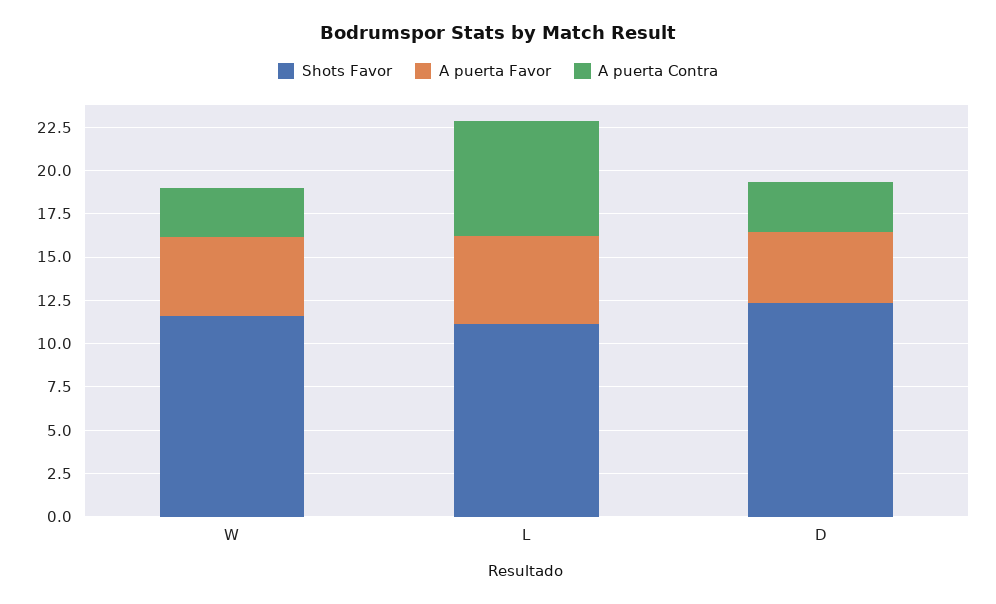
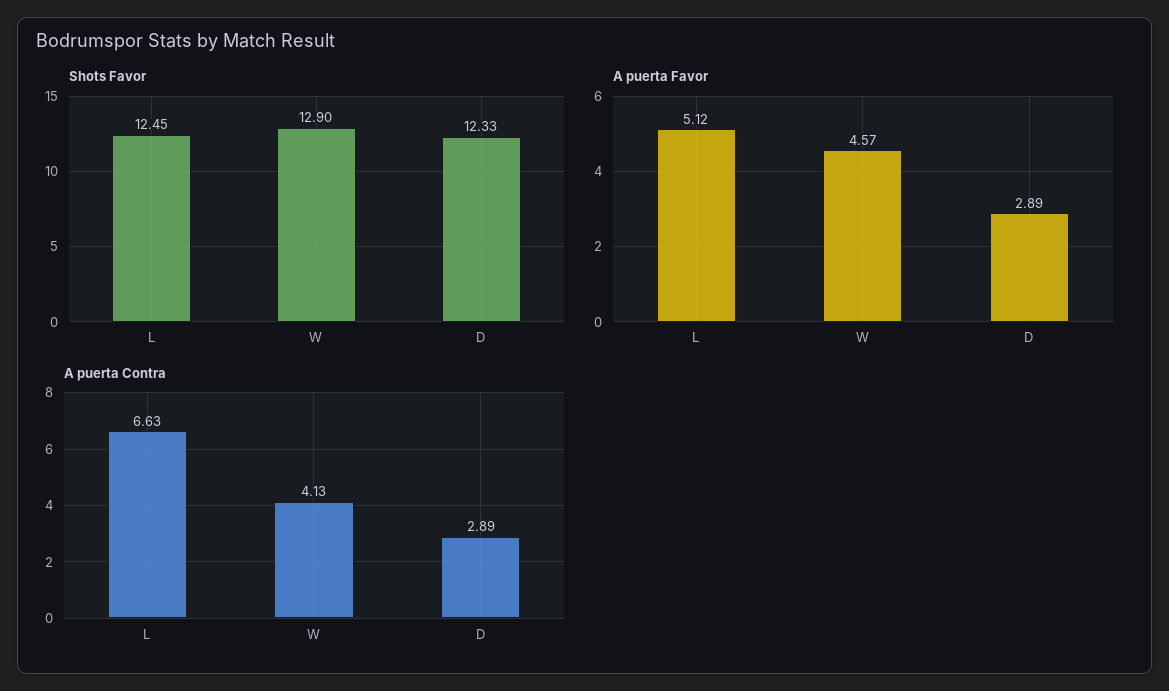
  {
    "Shots Favor": {
-     "W": 11.5,
+     "W": 12.9,
-     "L": 11,
+     "L": 12.45,
      "D": 12.33
    },
    "A puerta Favor": {
      "W": 4.57,
      "L": 5.12,
-     "D": 4
+     "D": 2.89
    },
    "A puerta Contra": {
-     "W": 3,
+     "W": 4.13,
      "L": 6.63,
      "D": 2.89
    }
  }

